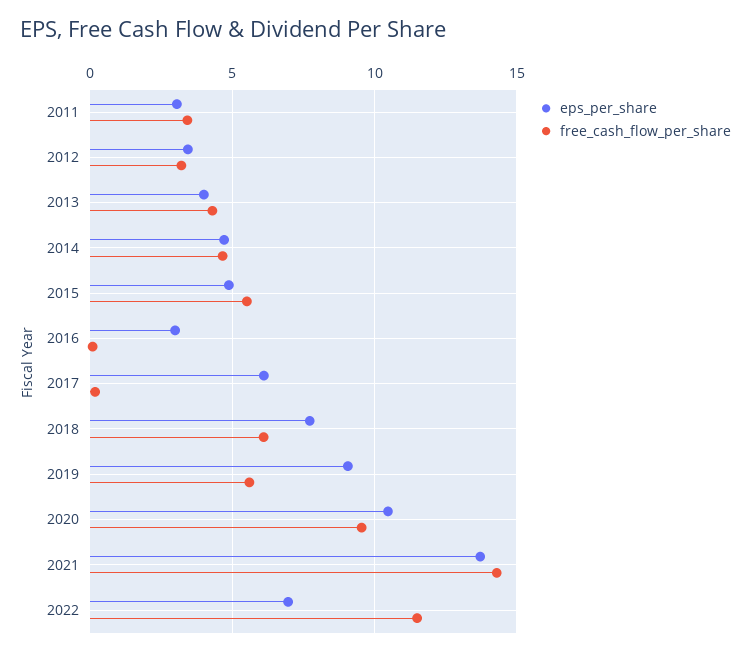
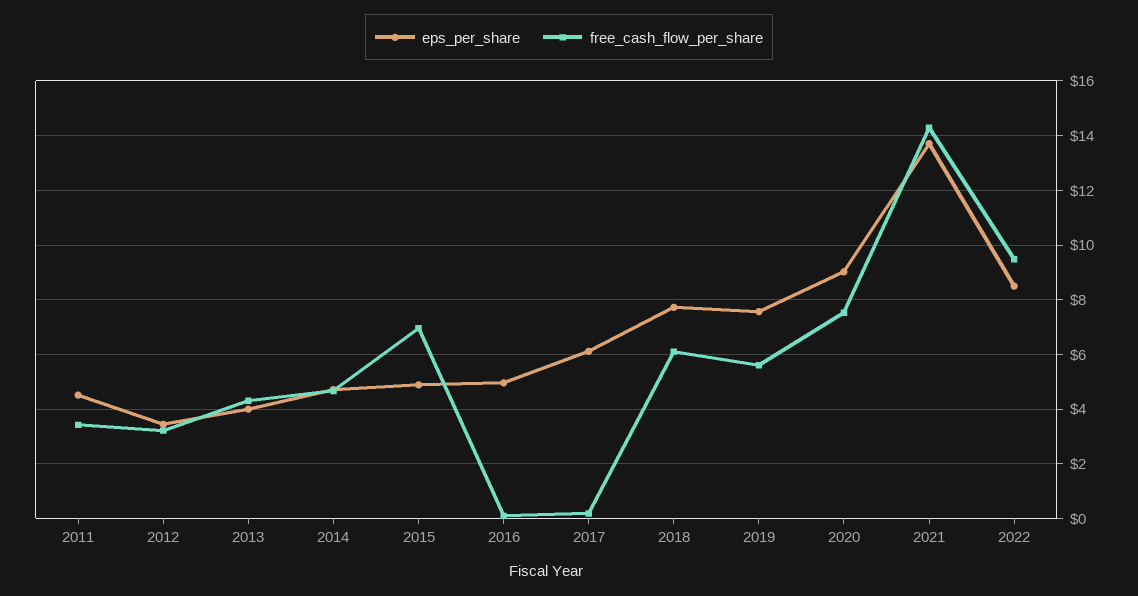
  {
    "eps_per_share": {
-     "2011": 3,
+     "2011": 4.5,
      "2012": 3.5,
      "2013": 4,
      "2014": 4.75,
      "2015": 5,
-     "2016": 3,
+     "2016": 5,
      "2017": 6,
      "2018": 7.75,
-     "2019": 9,
+     "2019": 7.5,
-     "2020": 10.5,
+     "2020": 9,
      "2021": 13.75,
-     "2022": 7
+     "2022": 8.5
    },
    "free_cash_flow_per_share": {
      "2011": 3.5,
      "2012": 3.25,
      "2013": 4.25,
      "2014": 4.75,
-     "2015": 5.5,
+     "2015": 7,
      "2016": 0,
      "2017": 0.25,
      "2018": 6,
      "2019": 5.5,
-     "2020": 9.5,
+     "2020": 7.5,
      "2021": 14.25,
-     "2022": 11.5
+     "2022": 9.5
    }
  }

